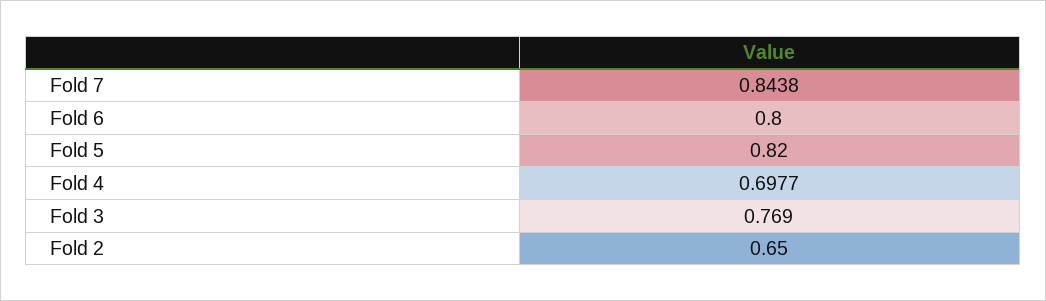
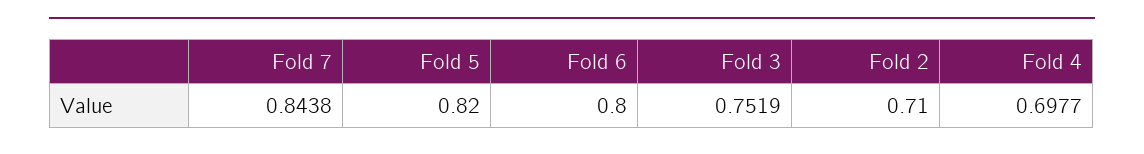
  {
    "Fold 7": 0.8438,
    "Fold 6": 0.8,
    "Fold 5": 0.82,
    "Fold 4": 0.6977,
-   "Fold 3": 0.769,
+   "Fold 3": 0.7519,
-   "Fold 2": 0.65
+   "Fold 2": 0.71
  }

